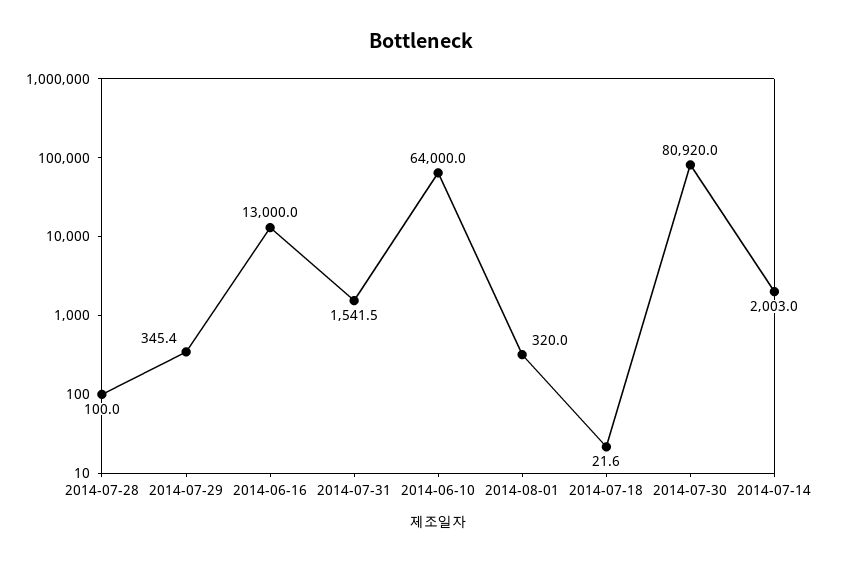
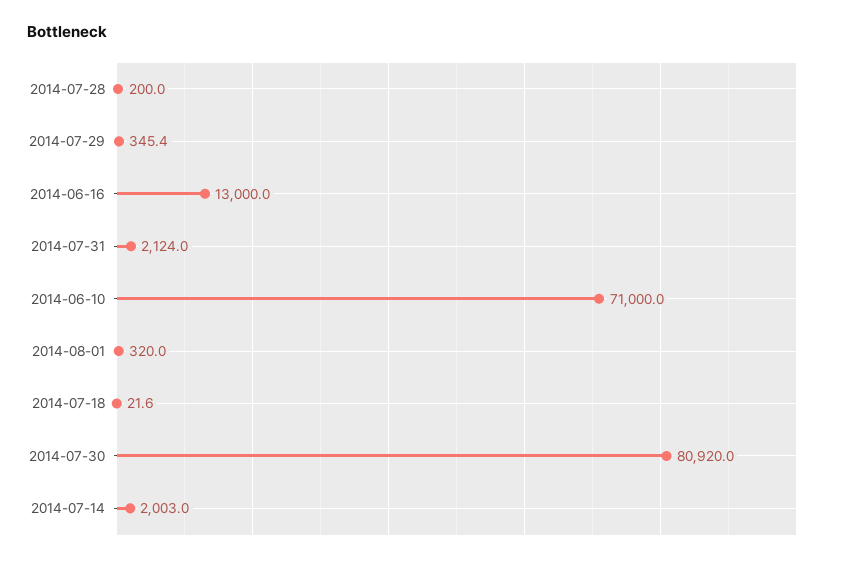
  {
-   "2014-07-28": 100,
+   "2014-07-28": 200,
    "2014-07-29": 345.4,
    "2014-06-16": 13000,
-   "2014-07-31": 1541.5,
+   "2014-07-31": 2124,
-   "2014-06-10": 64000,
+   "2014-06-10": 71000,
    "2014-08-01": 320,
    "2014-07-18": 21.6,
    "2014-07-30": 80920,
    "2014-07-14": 2003
  }

